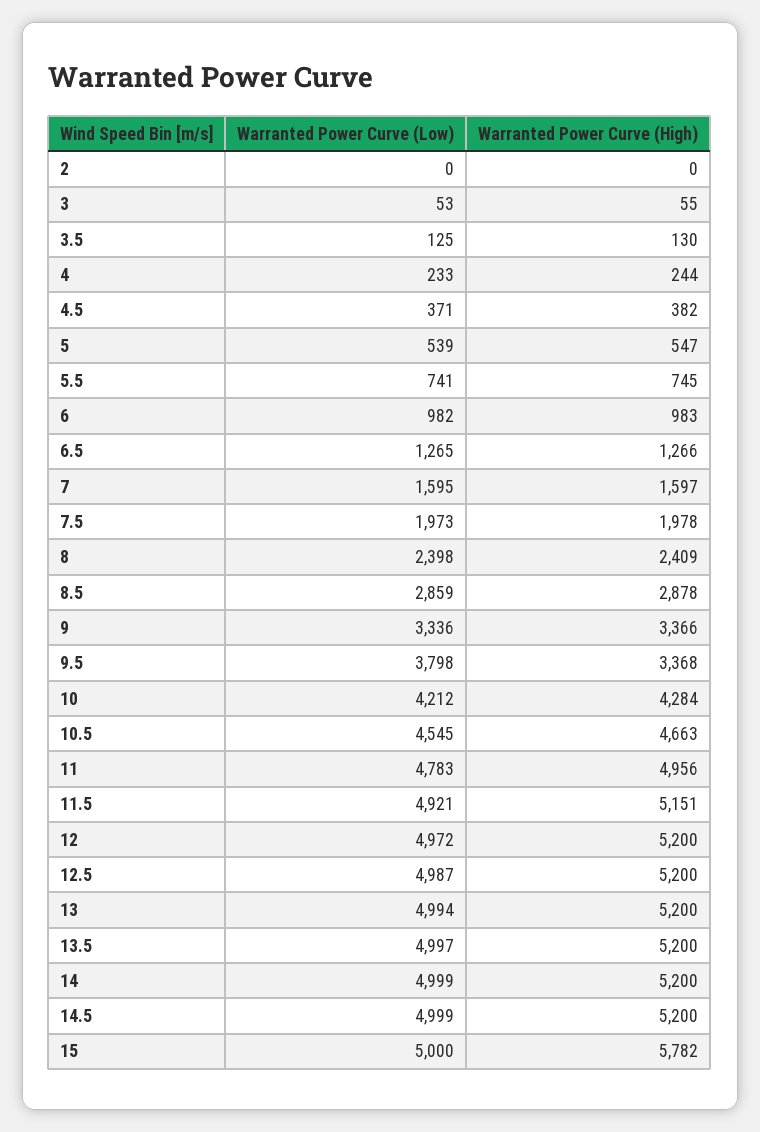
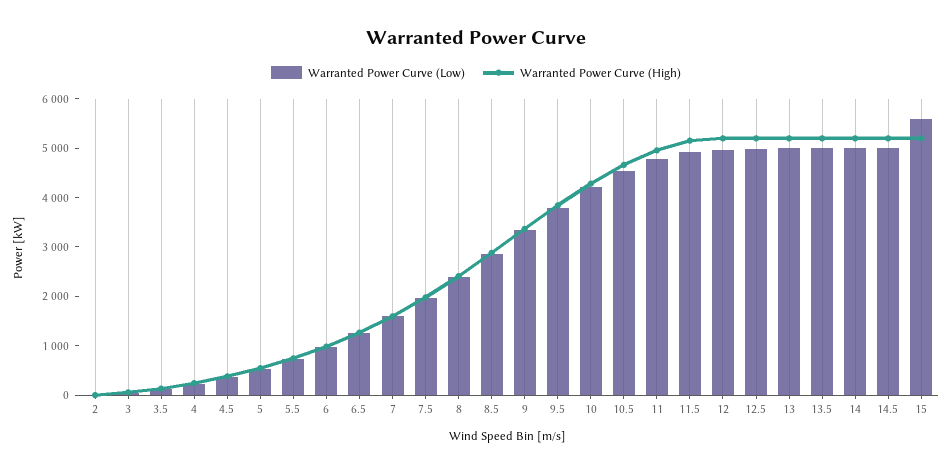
  {
    "Warranted Power Curve (Low)": {
      "2": 0,
      "3": 53,
      "3.5": 125,
      "4": 233,
      "4.5": 371,
      "5": 539,
      "5.5": 741,
      "6": 982,
      "6.5": 1265,
      "7": 1595,
      "7.5": 1973,
      "8": 2398,
      "8.5": 2859,
      "9": 3336,
      "9.5": 3798,
      "10": 4212,
      "10.5": 4545,
      "11": 4783,
      "11.5": 4921,
      "12": 4972,
      "12.5": 4987,
      "13": 4994,
      "13.5": 4997,
      "14": 4999,
      "14.5": 4999,
-     "15": 5000
+     "15": 5600
    },
    "Warranted Power Curve (High)": {
      "2": 0,
      "3": 55,
      "3.5": 130,
      "4": 244,
      "4.5": 382,
      "5": 547,
      "5.5": 745,
      "6": 983,
      "6.5": 1266,
      "7": 1597,
      "7.5": 1978,
      "8": 2409,
      "8.5": 2878,
      "9": 3366,
-     "9.5": 3368,
+     "9.5": 3800,
      "10": 4284,
      "10.5": 4663,
      "11": 4956,
      "11.5": 5151,
      "12": 5200,
      "12.5": 5200,
      "13": 5200,
      "13.5": 5200,
      "14": 5200,
      "14.5": 5200,
-     "15": 5782
+     "15": 5200
    }
  }

